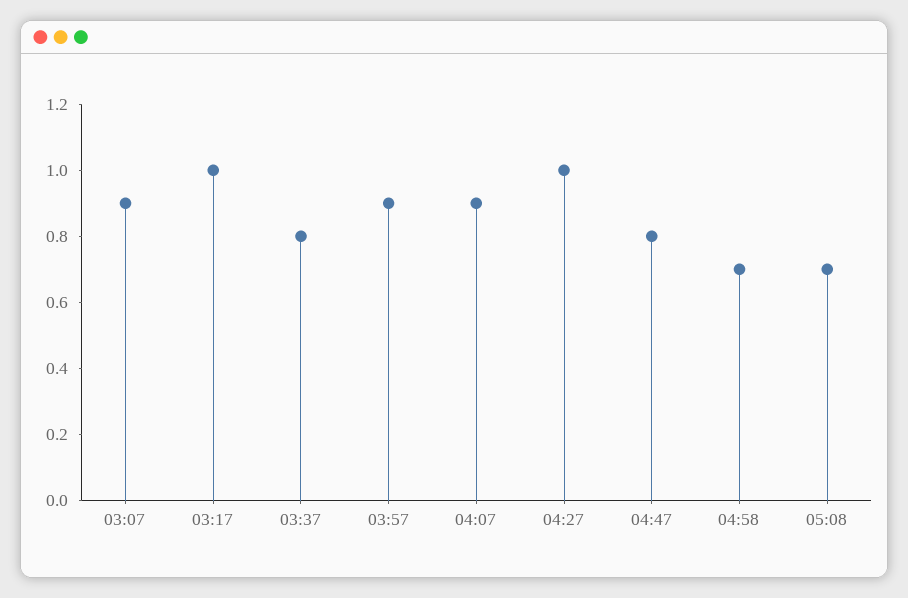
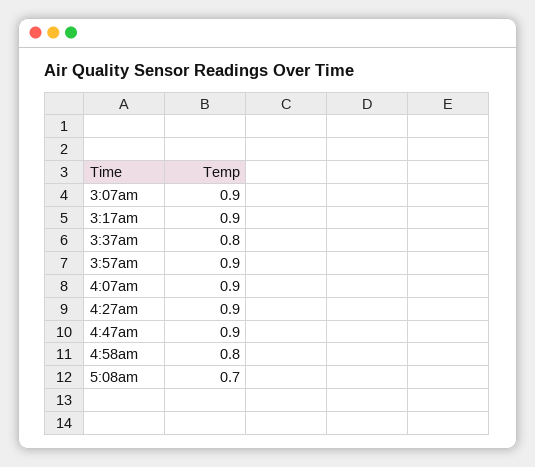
  {
    "03:07": 0.9,
-   "03:17": 1,
+   "03:17": 0.9,
    "03:37": 0.8,
    "03:57": 0.9,
    "04:07": 0.9,
-   "04:27": 1,
+   "04:27": 0.9,
-   "04:47": 0.8,
+   "04:47": 0.9,
-   "04:58": 0.7,
+   "04:58": 0.8,
    "05:08": 0.7
  }

